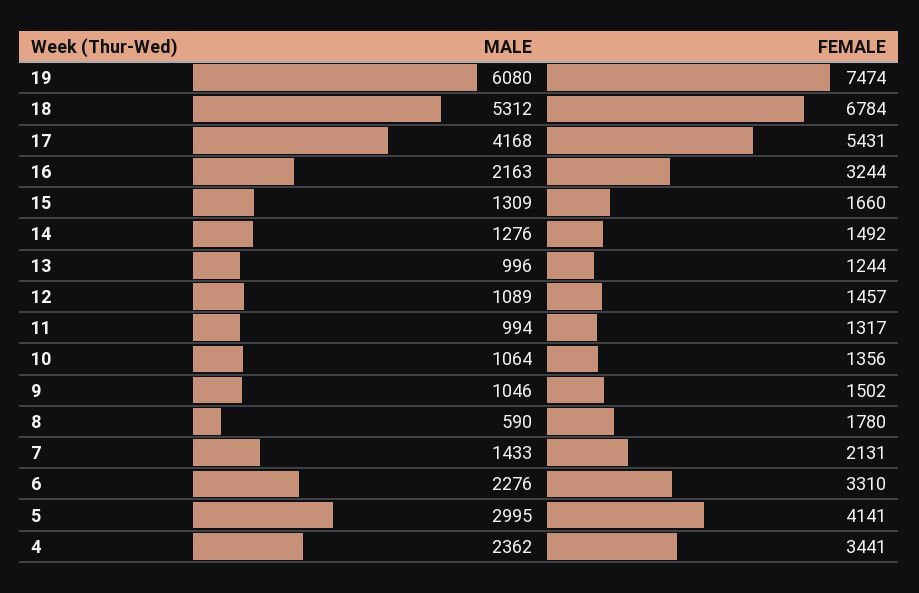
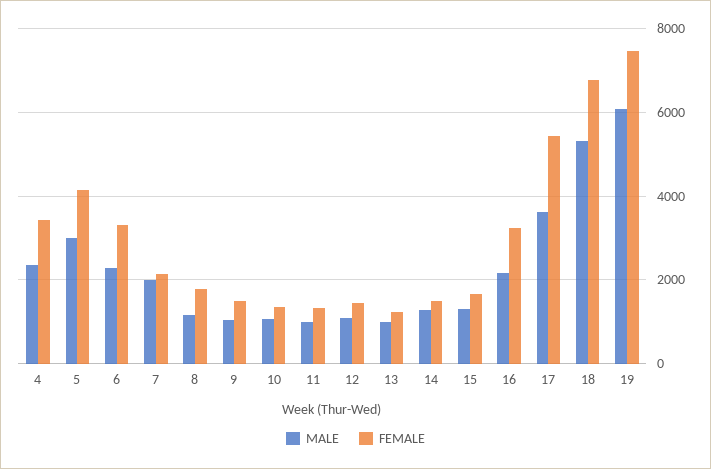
  {
    "MALE": {
      "19": 6080,
      "18": 5312,
-     "17": 4168,
+     "17": 3600,
      "16": 2163,
      "15": 1309,
      "14": 1276,
      "13": 996,
      "12": 1089,
      "11": 994,
      "10": 1064,
      "9": 1046,
-     "8": 590,
+     "8": 1200,
-     "7": 1433,
+     "7": 2000,
      "6": 2276,
      "5": 2995,
      "4": 2362
    },
    "FEMALE": {
      "19": 7474,
      "18": 6784,
      "17": 5431,
      "16": 3244,
      "15": 1660,
      "14": 1492,
      "13": 1244,
      "12": 1457,
      "11": 1317,
      "10": 1356,
      "9": 1502,
      "8": 1780,
      "7": 2131,
      "6": 3310,
      "5": 4141,
      "4": 3441
    }
  }

